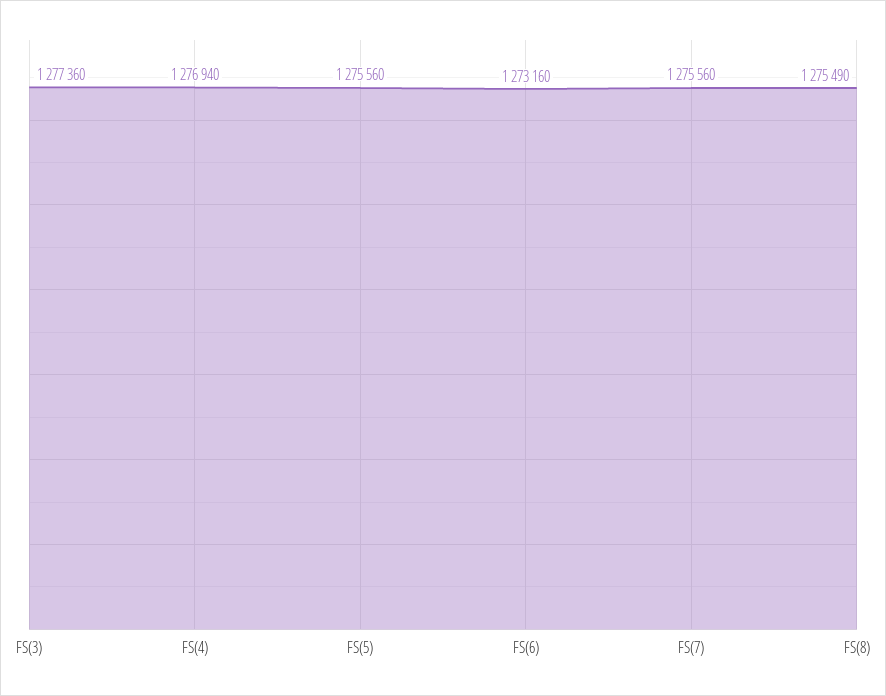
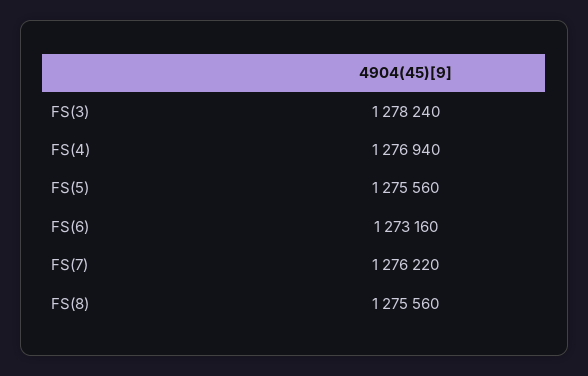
  {
-   "FS(3)": 1277360,
+   "FS(3)": 1278240,
    "FS(4)": 1276940,
    "FS(5)": 1275560,
    "FS(6)": 1273160,
-   "FS(7)": 1275560,
+   "FS(7)": 1276220,
-   "FS(8)": 1275490
+   "FS(8)": 1275560
  }

